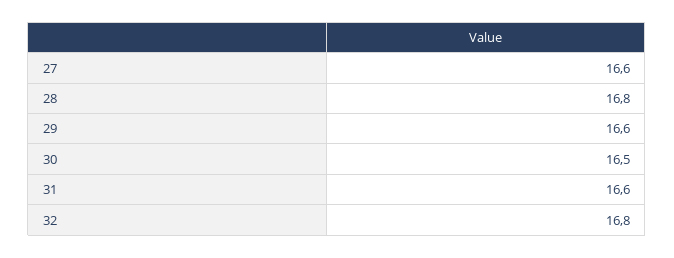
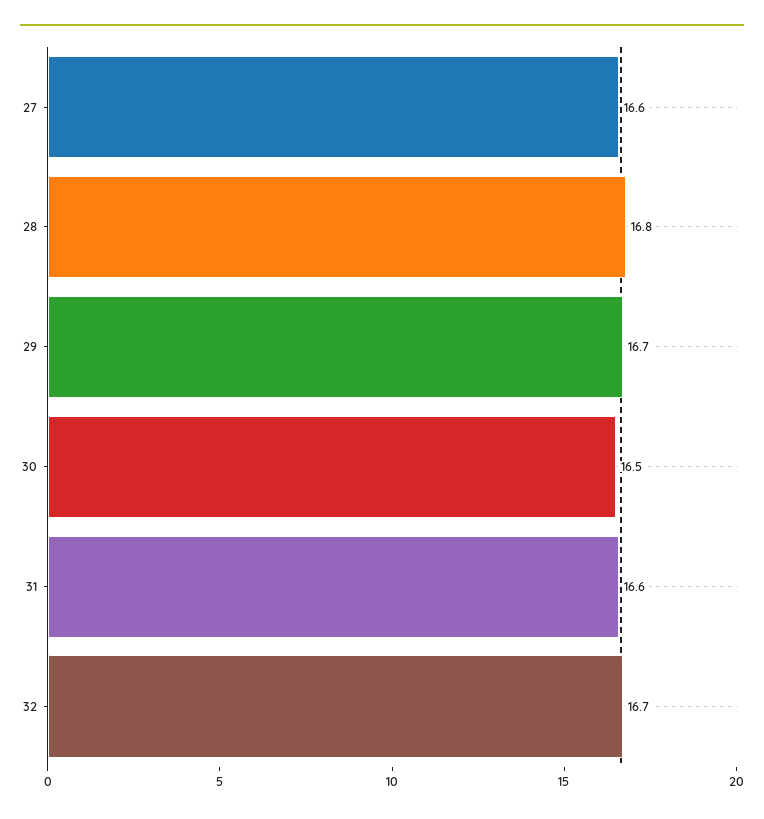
  {
    "27": 16.6,
    "28": 16.8,
-   "29": 16.6,
+   "29": 16.7,
    "30": 16.5,
    "31": 16.6,
-   "32": 16.8
+   "32": 16.7
  }

